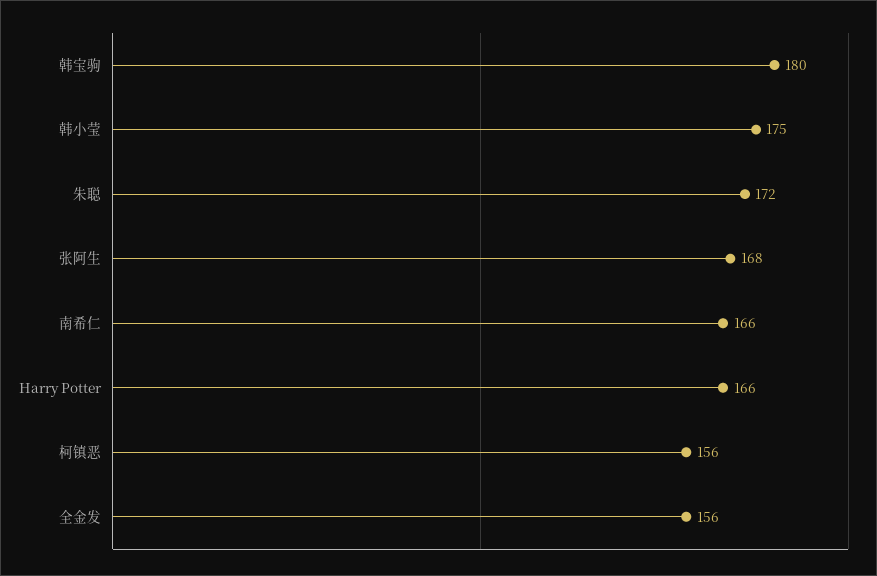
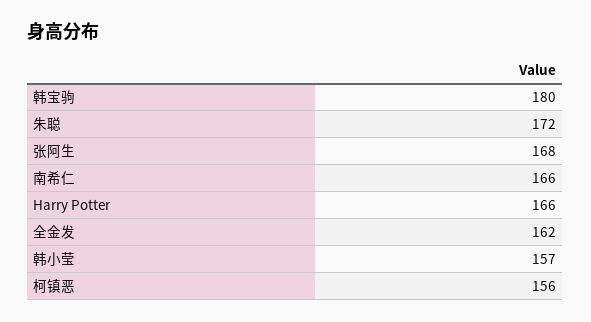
  {
    "韩宝驹": 180,
-   "韩小莹": 175,
+   "韩小莹": 157,
    "朱聪": 172,
    "张阿生": 168,
    "南希仁": 166,
    "Harry Potter": 166,
    "柯镇恶": 156,
-   "全金发": 156
+   "全金发": 162
  }

